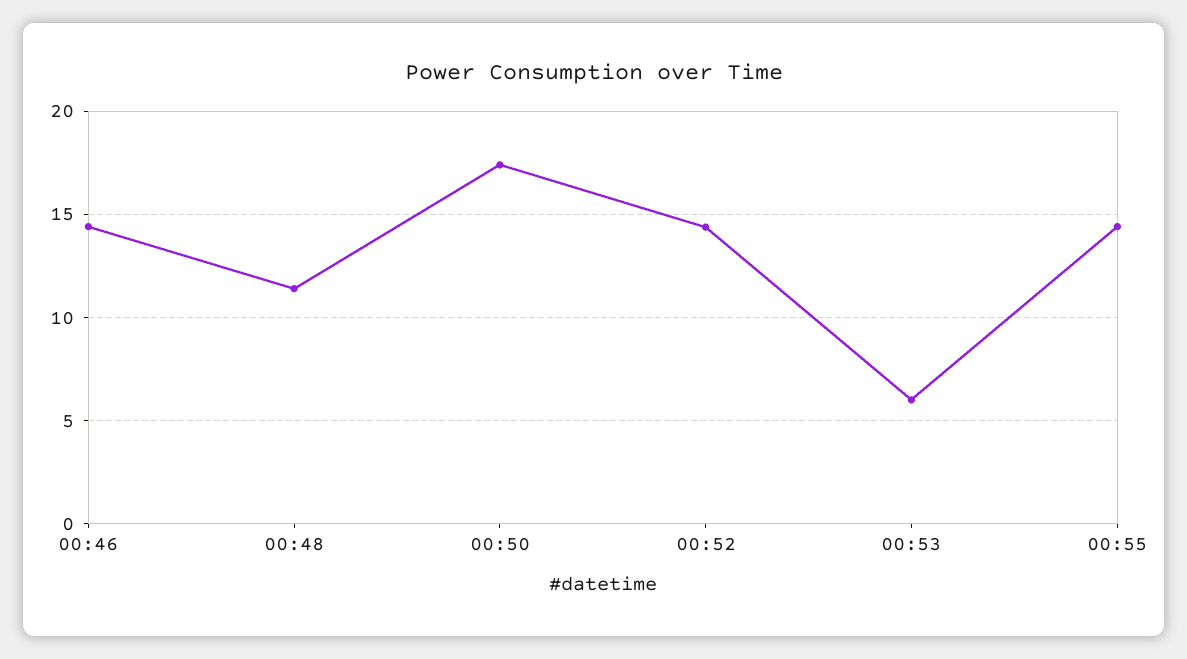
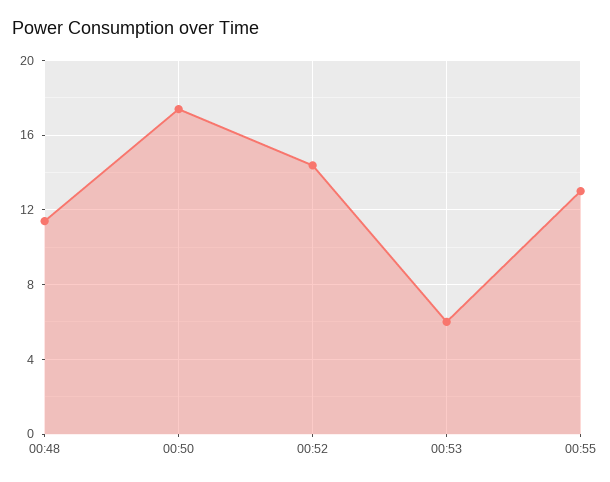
  {
-   "00:46": 14.5,
    "00:48": 11.5,
    "00:50": 17.5,
    "00:52": 14.5,
    "00:53": 6,
-   "00:55": 14.5
+   "00:55": 13
  }

